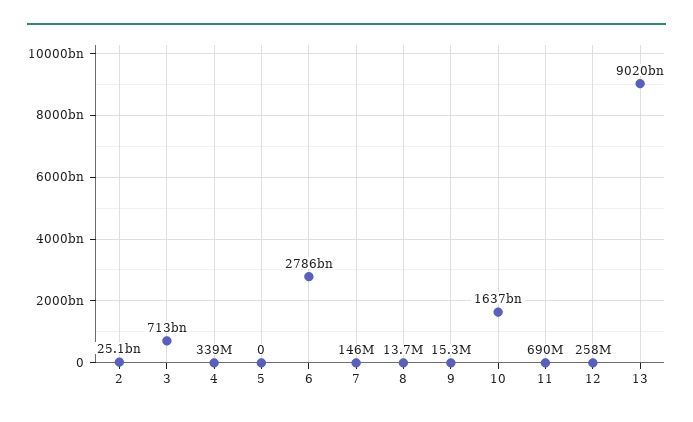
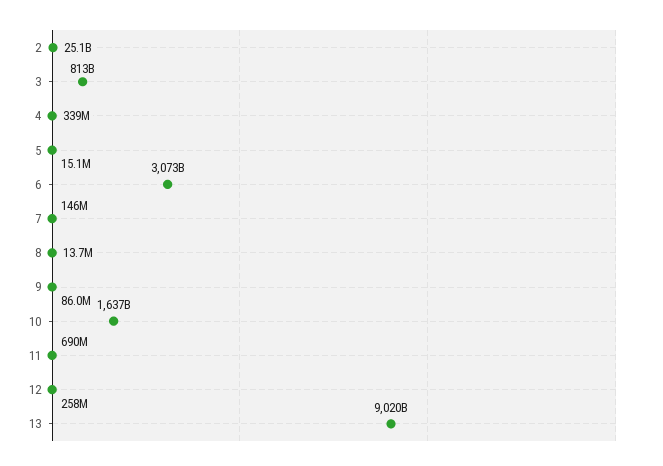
  {
    "2": 25100000000,
-   "3": 713000000000,
+   "3": 813000000000,
    "4": 339000000,
-   "5": 0,
+   "5": 15100000,
-   "6": 2786000000000,
+   "6": 3073000000000,
    "7": 146000000,
    "8": 13700000,
-   "9": 15300000,
+   "9": 86000000,
    "10": 1637000000000,
    "11": 690000000,
    "12": 258000000,
    "13": 9020000000000
  }

